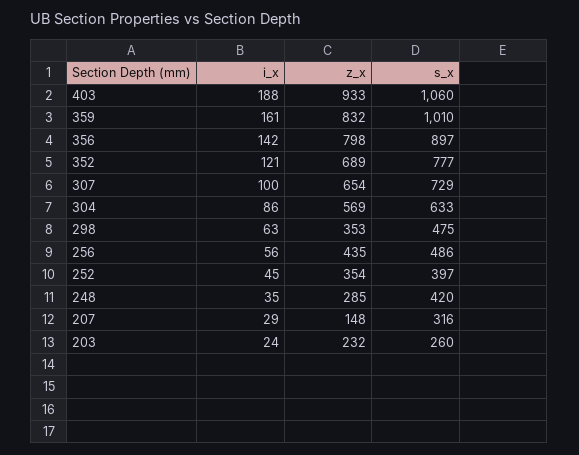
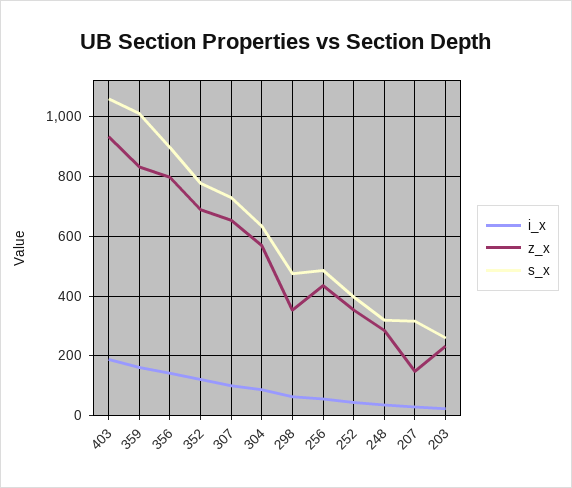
  {
    "i_x": {
      "403": 188,
      "359": 161,
      "356": 142,
      "352": 121,
      "307": 100,
      "304": 86,
      "298": 63,
      "256": 56,
      "252": 45,
      "248": 35,
      "207": 29,
      "203": 24
    },
    "z_x": {
      "403": 933,
      "359": 832,
      "356": 798,
      "352": 689,
      "307": 654,
      "304": 569,
      "298": 353,
      "256": 435,
      "252": 354,
      "248": 285,
      "207": 148,
      "203": 232
    },
    "s_x": {
      "403": 1060,
      "359": 1010,
      "356": 897,
      "352": 777,
      "307": 729,
      "304": 633,
      "298": 475,
      "256": 486,
      "252": 397,
-     "248": 420,
+     "248": 325,
      "207": 316,
      "203": 260
    }
  }

